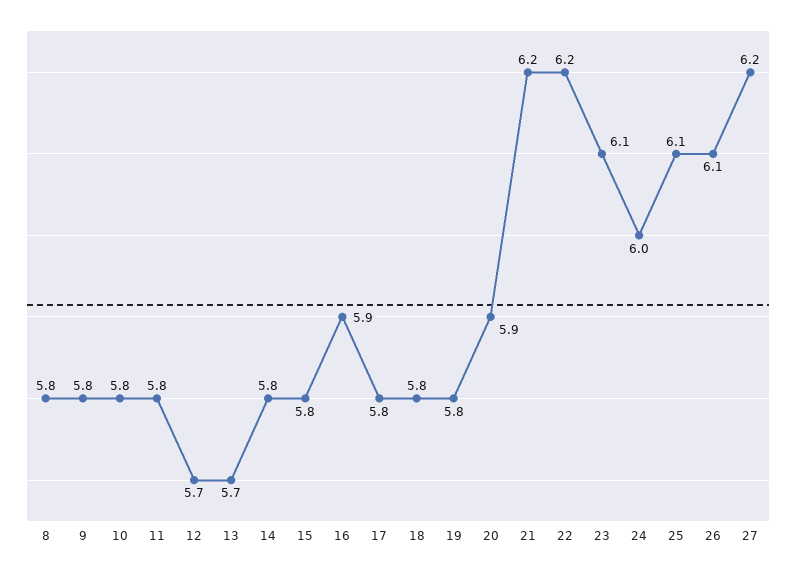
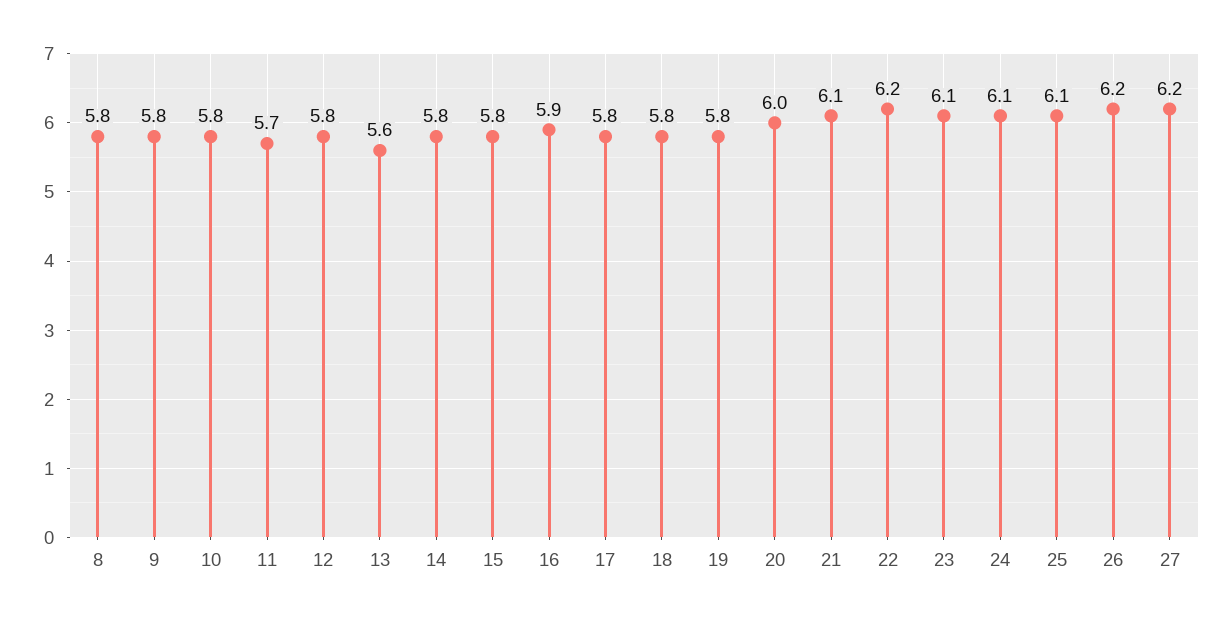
  {
    "8": 5.8,
    "9": 5.8,
    "10": 5.8,
-   "11": 5.8,
+   "11": 5.7,
-   "12": 5.7,
+   "12": 5.8,
-   "13": 5.7,
+   "13": 5.6,
    "14": 5.8,
    "15": 5.8,
    "16": 5.9,
    "17": 5.8,
    "18": 5.8,
    "19": 5.8,
-   "20": 5.9,
+   "20": 6,
-   "21": 6.2,
+   "21": 6.1,
    "22": 6.2,
    "23": 6.1,
-   "24": 6,
+   "24": 6.1,
    "25": 6.1,
-   "26": 6.1,
+   "26": 6.2,
    "27": 6.2
  }

